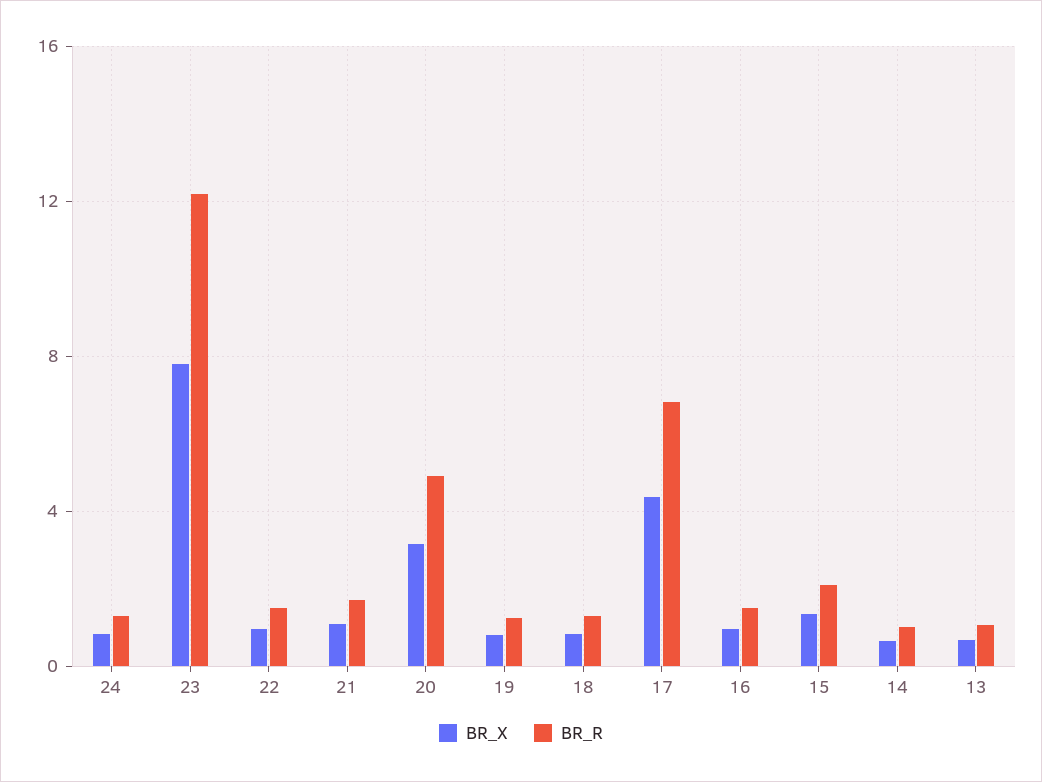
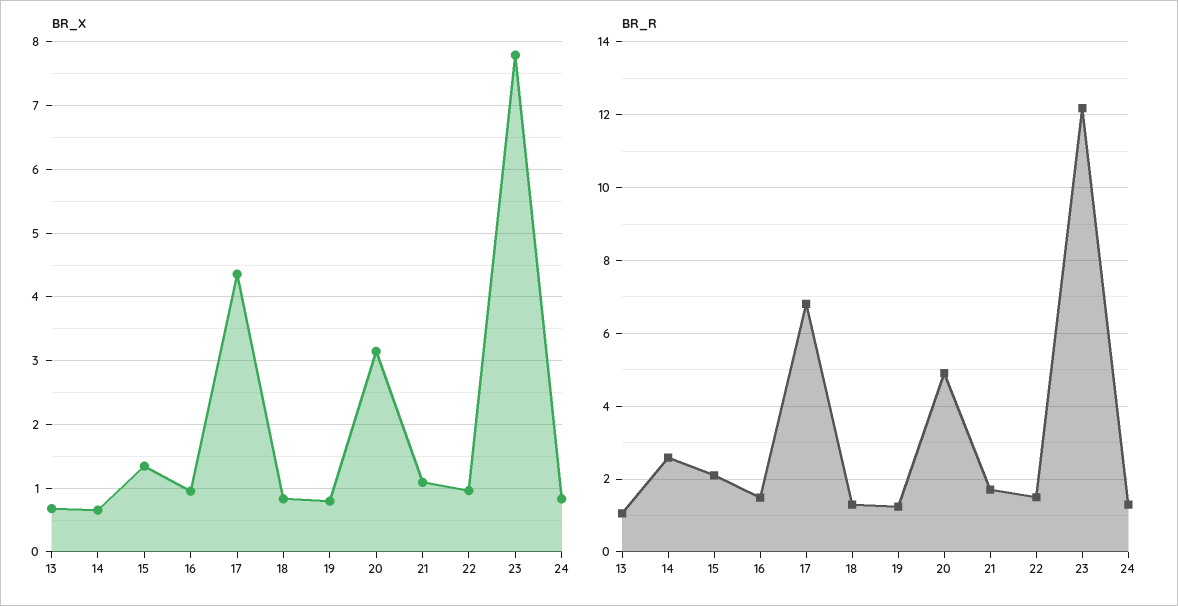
  {
    "BR_X": {
      "24": 0.8,
      "23": 7.8,
      "22": 1,
      "21": 1.1,
      "20": 3.1,
      "19": 0.8,
      "18": 0.8,
      "17": 4.4,
      "16": 1,
      "15": 1.3,
      "14": 0.7,
      "13": 0.7
    },
    "BR_R": {
      "24": 1.4,
      "23": 12.2,
      "22": 1.6,
      "21": 1.8,
      "20": 5,
      "19": 1.2,
      "18": 1.4,
      "17": 6.8,
      "16": 1.4,
      "15": 2.2,
-     "14": 1,
+     "14": 2.6,
      "13": 1
    }
  }

